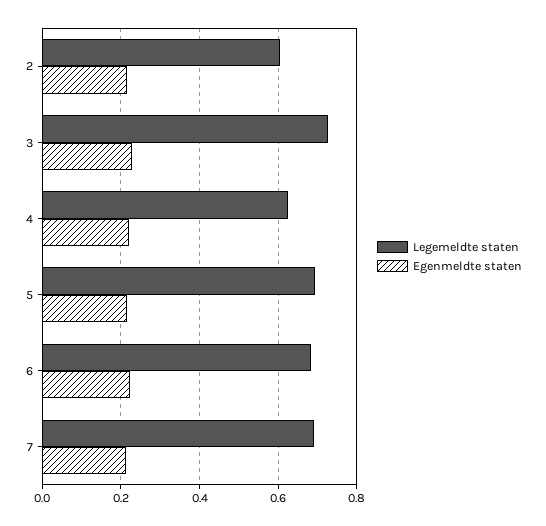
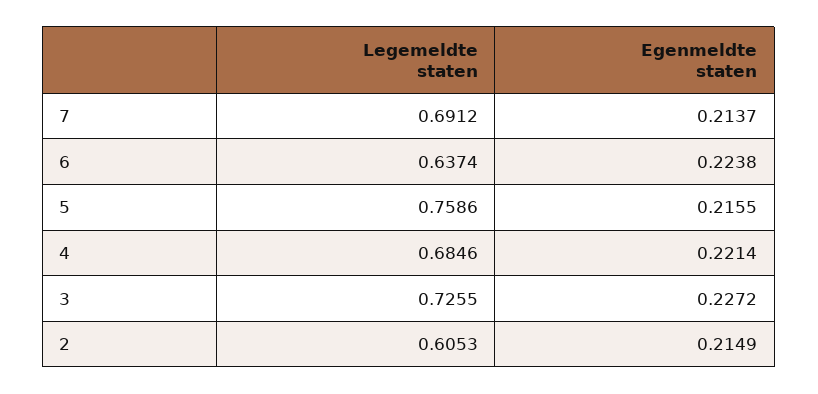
  {
    "Legemeldte staten": {
      "2": 0.6053,
      "3": 0.7255,
-     "4": 0.62,
+     "4": 0.6846,
-     "5": 0.7,
+     "5": 0.7586,
-     "6": 0.68,
+     "6": 0.6374,
      "7": 0.6912
    },
    "Egenmeldte staten": {
      "2": 0.2149,
      "3": 0.2272,
      "4": 0.2214,
      "5": 0.2155,
      "6": 0.2238,
      "7": 0.2137
    }
  }

